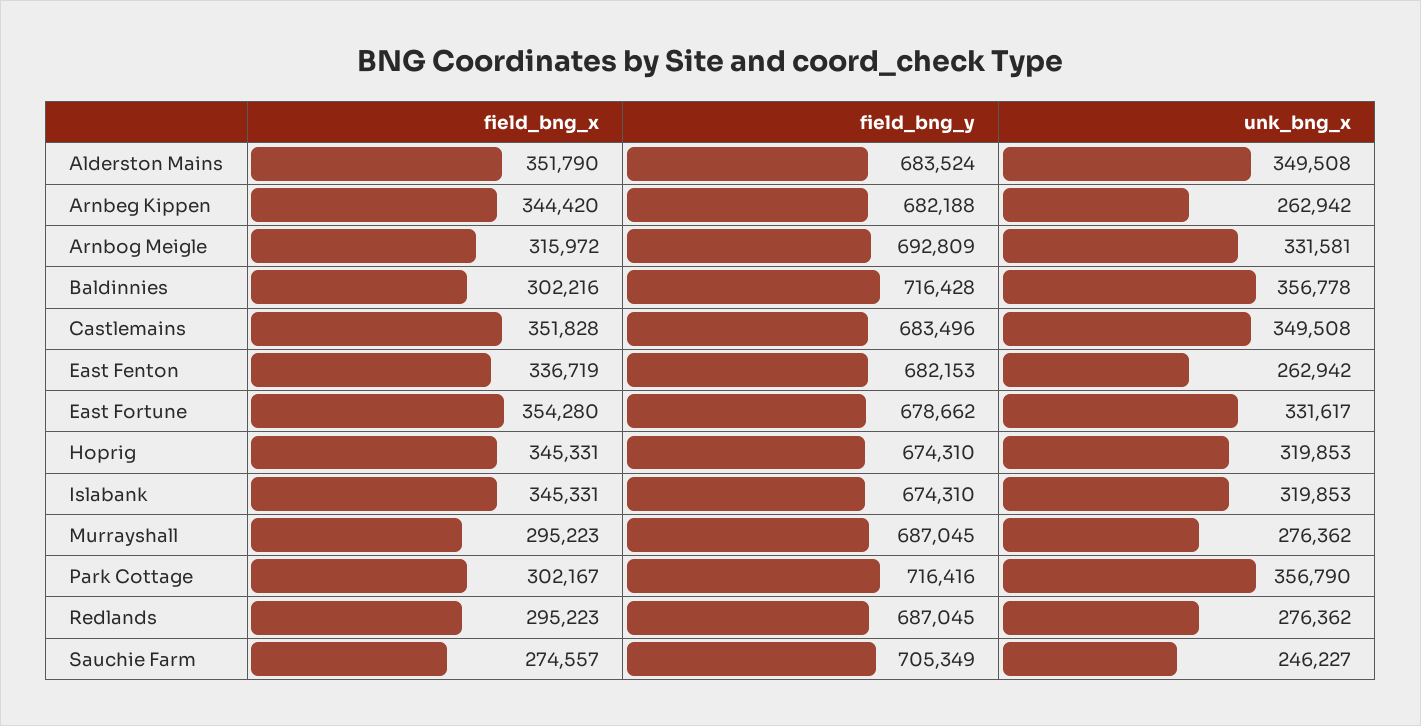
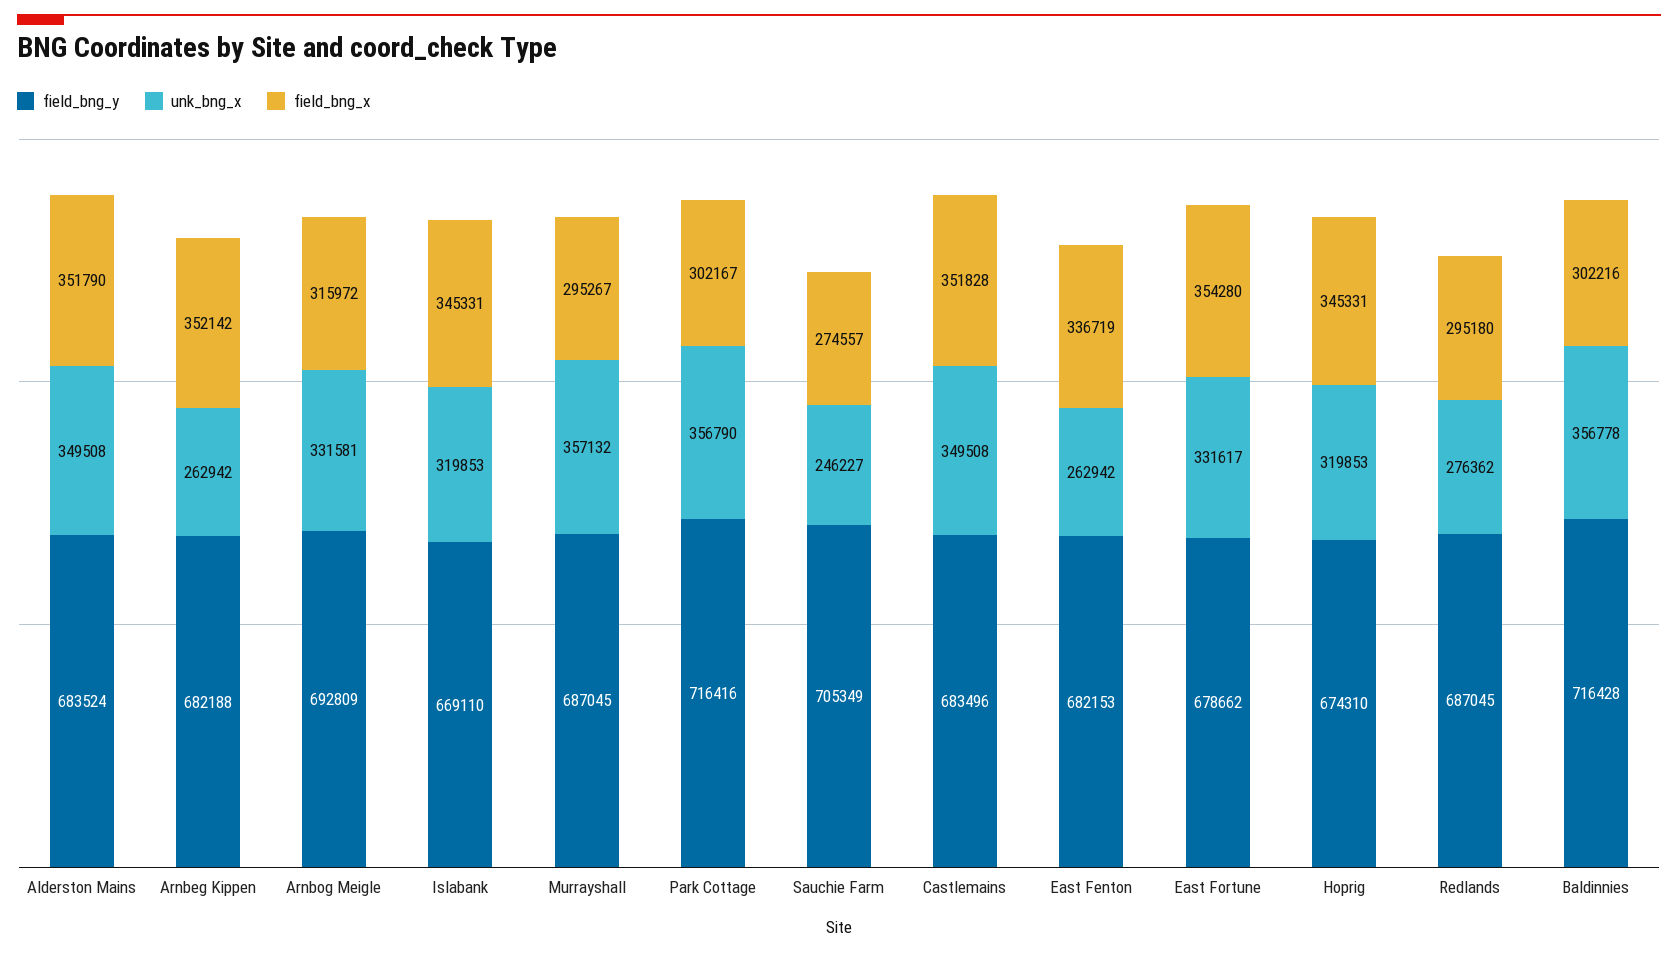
  {
    "field_bng_x": {
      "Alderston Mains": 351790,
-     "Arnbeg Kippen": 344420,
+     "Arnbeg Kippen": 352142,
      "Arnbog Meigle": 315972,
      "Baldinnies": 302216,
      "Castlemains": 351828,
      "East Fenton": 336719,
      "East Fortune": 354280,
      "Hoprig": 345331,
      "Islabank": 345331,
-     "Murrayshall": 295223,
+     "Murrayshall": 295267,
      "Park Cottage": 302167,
-     "Redlands": 295223,
+     "Redlands": 295180,
      "Sauchie Farm": 274557
    },
    "field_bng_y": {
      "Alderston Mains": 683524,
      "Arnbeg Kippen": 682188,
      "Arnbog Meigle": 692809,
      "Baldinnies": 716428,
      "Castlemains": 683496,
      "East Fenton": 682153,
      "East Fortune": 678662,
      "Hoprig": 674310,
-     "Islabank": 674310,
+     "Islabank": 669110,
      "Murrayshall": 687045,
      "Park Cottage": 716416,
      "Redlands": 687045,
      "Sauchie Farm": 705349
    },
    "unk_bng_x": {
      "Alderston Mains": 349508,
      "Arnbeg Kippen": 262942,
      "Arnbog Meigle": 331581,
      "Baldinnies": 356778,
      "Castlemains": 349508,
      "East Fenton": 262942,
      "East Fortune": 331617,
      "Hoprig": 319853,
      "Islabank": 319853,
-     "Murrayshall": 276362,
+     "Murrayshall": 357132,
      "Park Cottage": 356790,
      "Redlands": 276362,
      "Sauchie Farm": 246227
    }
  }

